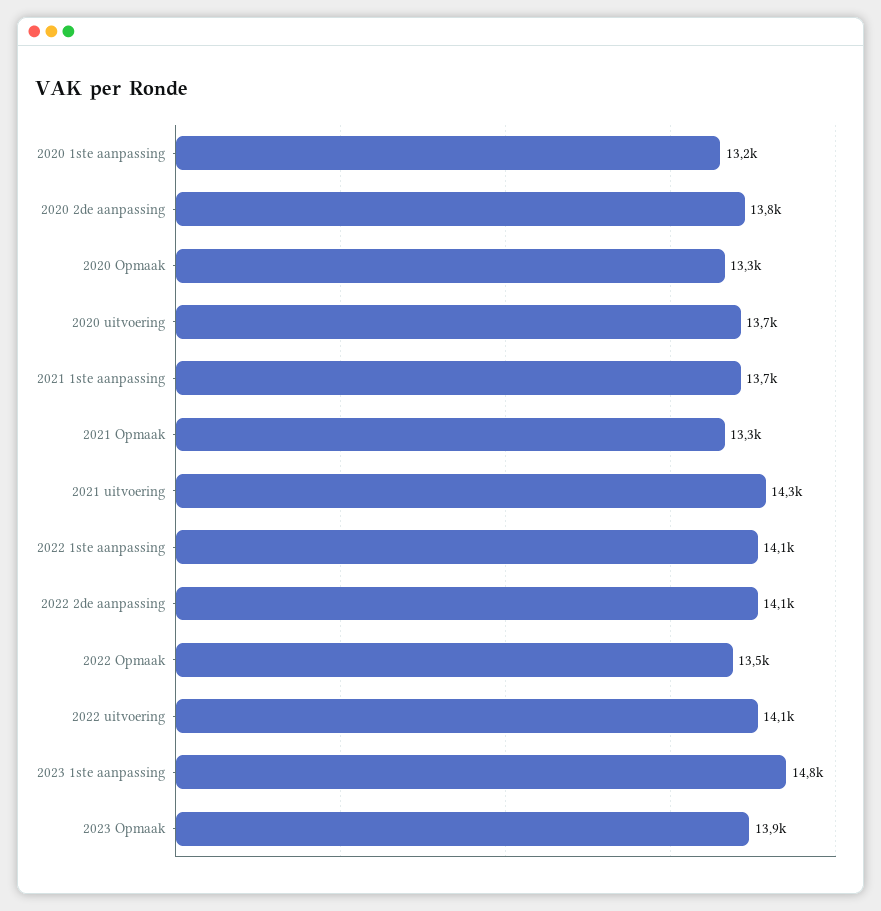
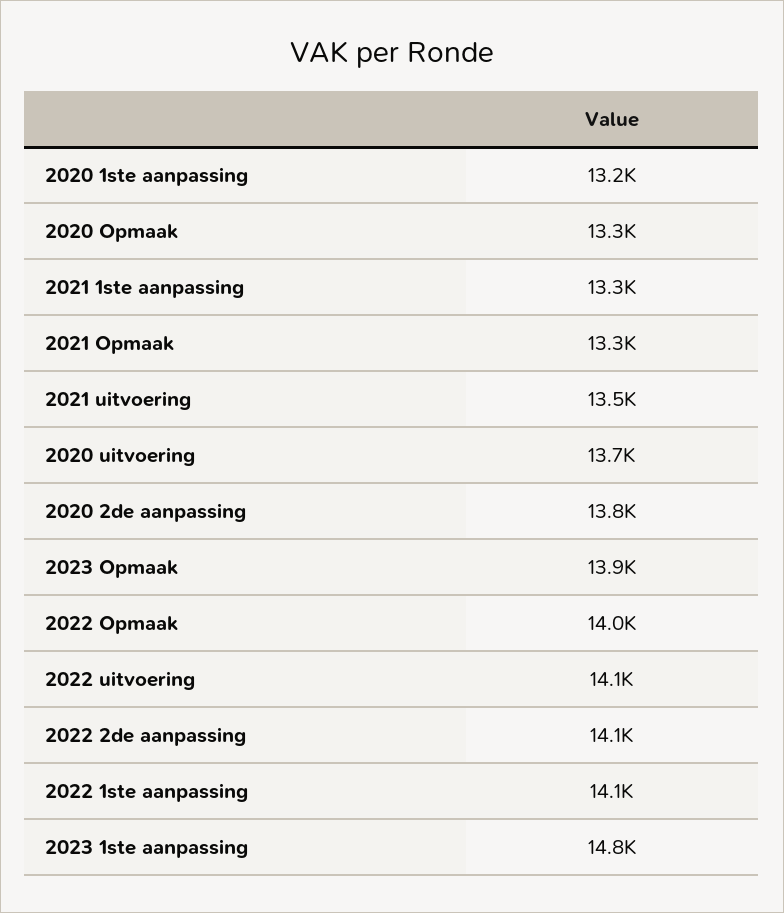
  {
    "2020 1ste aanpassing": 13200,
    "2020 2de aanpassing": 13800,
    "2020 Opmaak": 13300,
    "2020 uitvoering": 13700,
-   "2021 1ste aanpassing": 13700,
+   "2021 1ste aanpassing": 13300,
    "2021 Opmaak": 13300,
-   "2021 uitvoering": 14300,
+   "2021 uitvoering": 13500,
    "2022 1ste aanpassing": 14100,
    "2022 2de aanpassing": 14100,
-   "2022 Opmaak": 13500,
+   "2022 Opmaak": 14000,
    "2022 uitvoering": 14100,
    "2023 1ste aanpassing": 14800,
    "2023 Opmaak": 13900
  }

